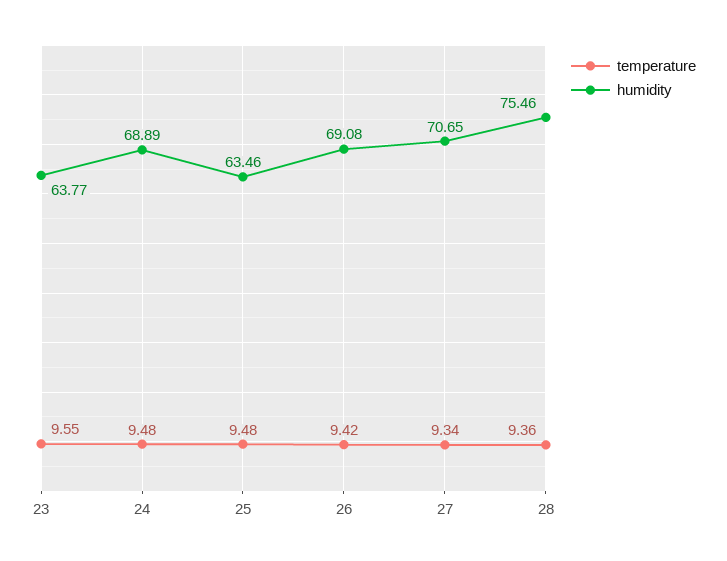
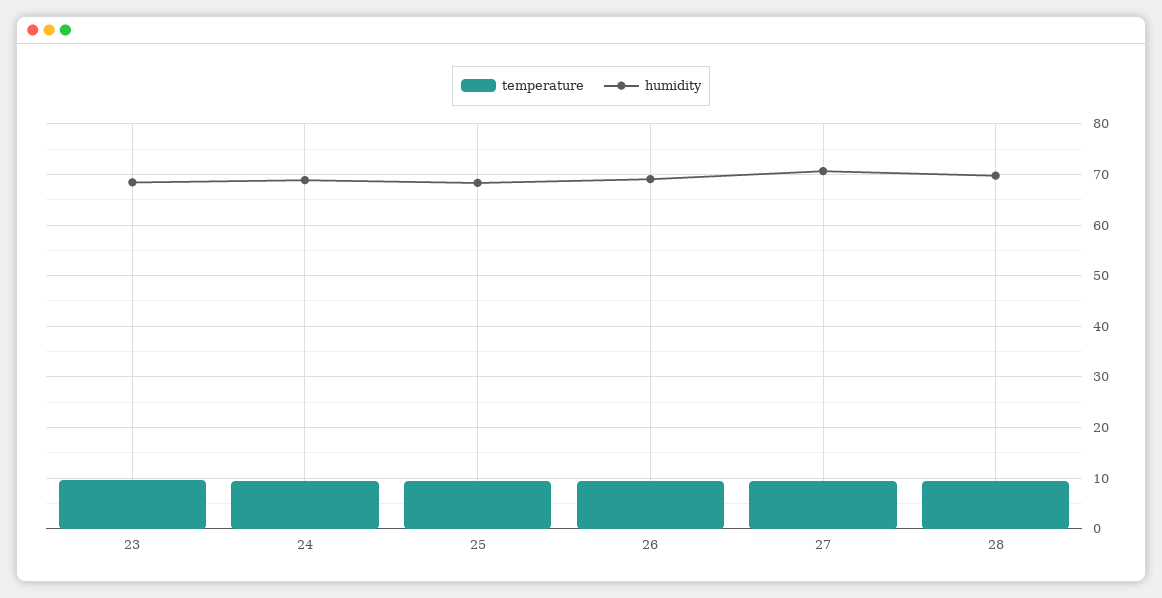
  {
    "temperature": {
      "23": 9.55,
      "24": 9.48,
      "25": 9.48,
      "26": 9.42,
      "27": 9.34,
      "28": 9.36
    },
    "humidity": {
-     "23": 63.77,
+     "23": 68,
      "24": 68.89,
-     "25": 63.46,
+     "25": 68,
      "26": 69.08,
      "27": 70.65,
-     "28": 75.46
+     "28": 70
    }
  }

